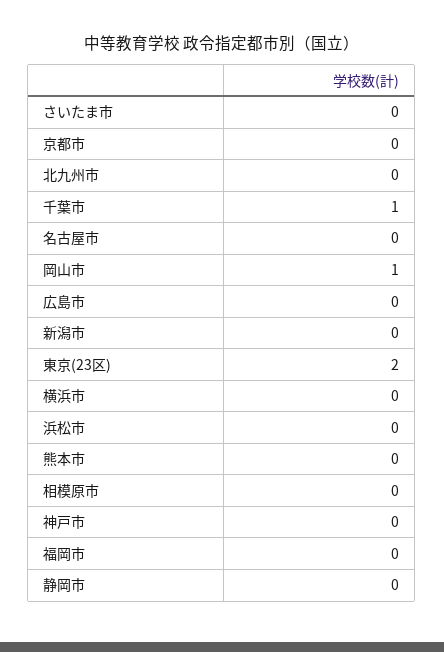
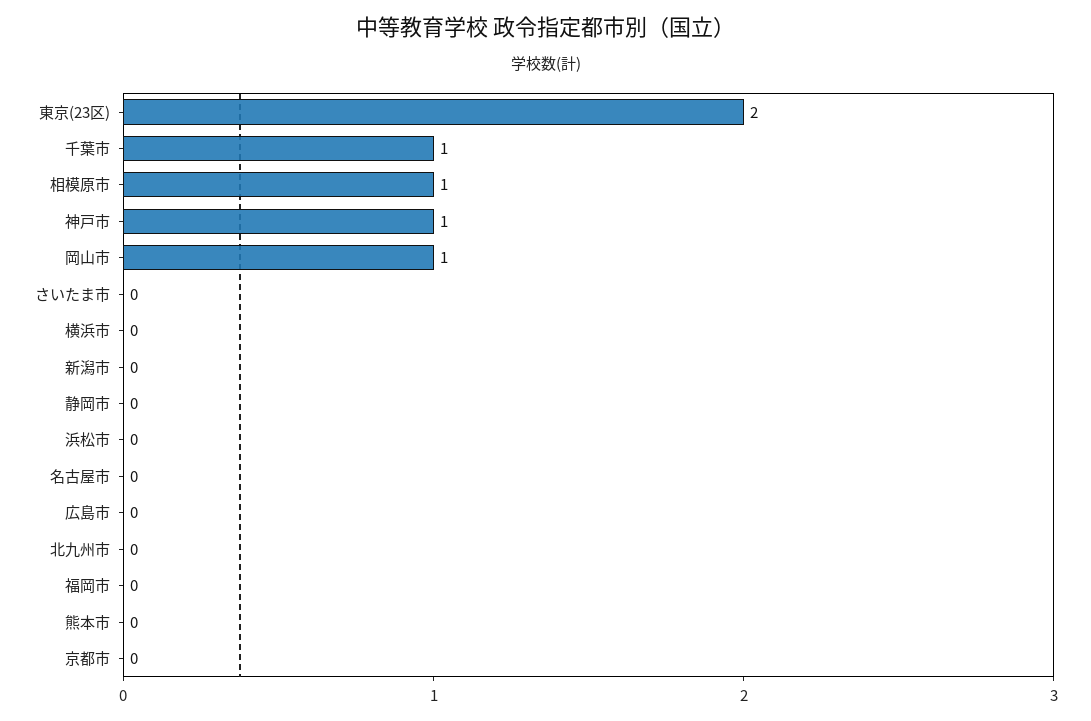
  {
    "さいたま市": 0,
    "京都市": 0,
    "北九州市": 0,
    "千葉市": 1,
    "名古屋市": 0,
    "岡山市": 1,
    "広島市": 0,
    "新潟市": 0,
    "東京(23区)": 2,
    "横浜市": 0,
    "浜松市": 0,
    "熊本市": 0,
-   "相模原市": 0,
+   "相模原市": 1,
-   "神戸市": 0,
+   "神戸市": 1,
    "福岡市": 0,
    "静岡市": 0
  }

